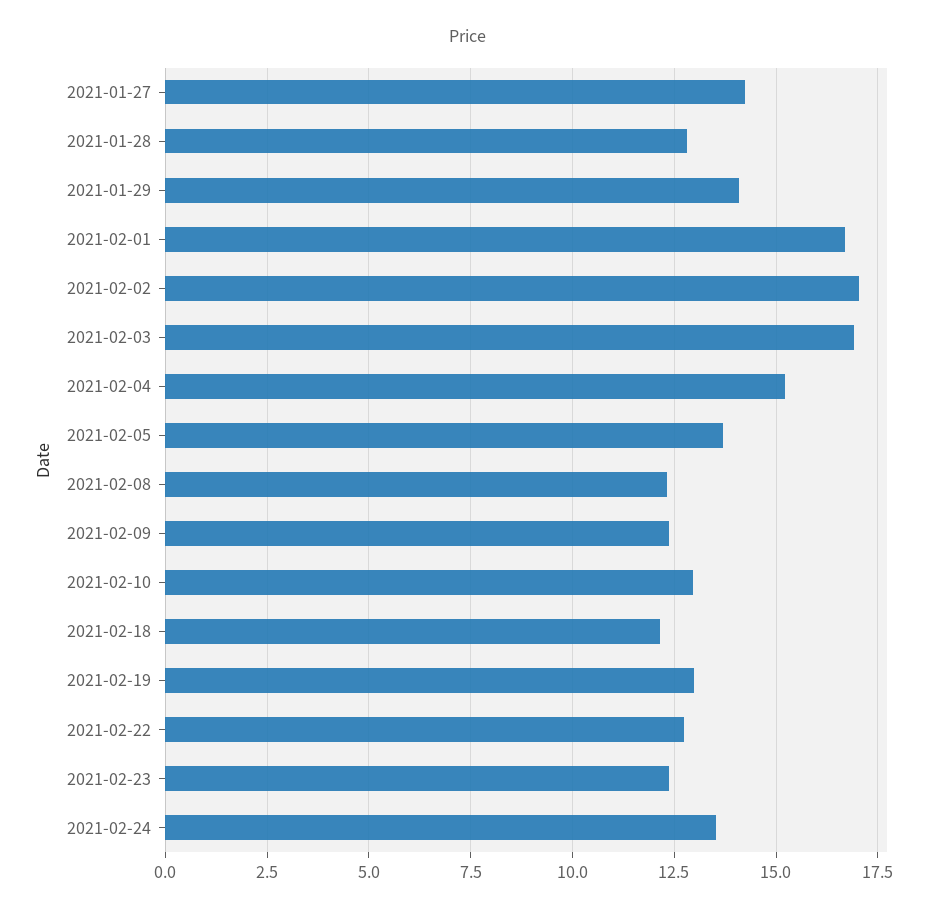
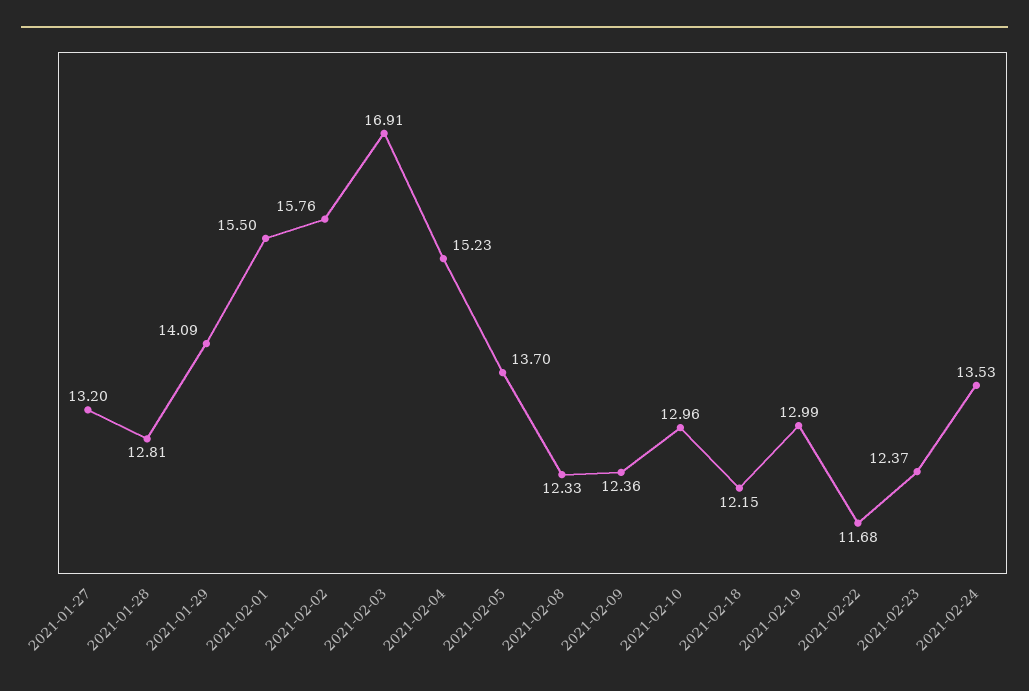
  {
-   "2021-01-27": 14.25,
+   "2021-01-27": 13.2,
    "2021-01-28": 12.81,
    "2021-01-29": 14.09,
-   "2021-02-01": 16.75,
+   "2021-02-01": 15.5,
-   "2021-02-02": 17,
+   "2021-02-02": 15.76,
    "2021-02-03": 16.91,
    "2021-02-04": 15.23,
    "2021-02-05": 13.7,
    "2021-02-08": 12.33,
    "2021-02-09": 12.36,
    "2021-02-10": 12.96,
    "2021-02-18": 12.15,
    "2021-02-19": 12.99,
-   "2021-02-22": 12.75,
+   "2021-02-22": 11.68,
    "2021-02-23": 12.37,
    "2021-02-24": 13.53
  }

